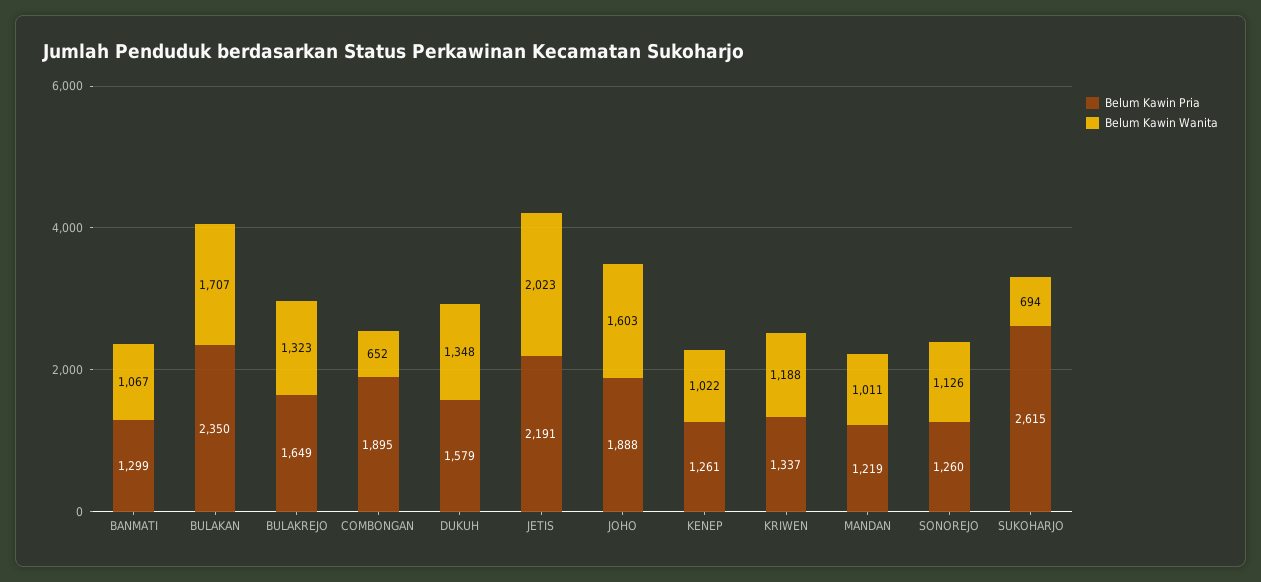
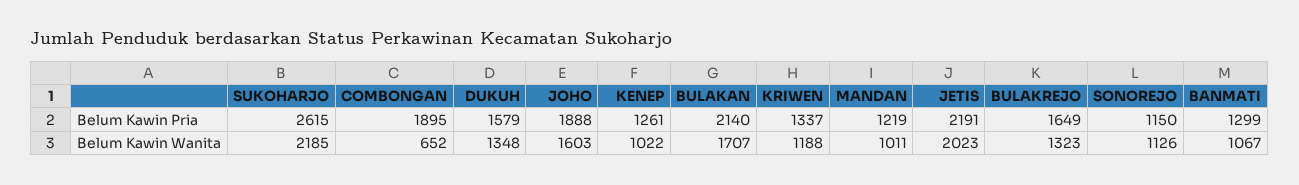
  {
    "Belum Kawin Pria": {
      "BANMATI": 1299,
-     "BULAKAN": 2350,
+     "BULAKAN": 2140,
      "BULAKREJO": 1649,
      "COMBONGAN": 1895,
      "DUKUH": 1579,
      "JETIS": 2191,
      "JOHO": 1888,
      "KENEP": 1261,
      "KRIWEN": 1337,
      "MANDAN": 1219,
-     "SONOREJO": 1260,
+     "SONOREJO": 1150,
      "SUKOHARJO": 2615
    },
    "Belum Kawin Wanita": {
      "BANMATI": 1067,
      "BULAKAN": 1707,
      "BULAKREJO": 1323,
      "COMBONGAN": 652,
      "DUKUH": 1348,
      "JETIS": 2023,
      "JOHO": 1603,
      "KENEP": 1022,
      "KRIWEN": 1188,
      "MANDAN": 1011,
      "SONOREJO": 1126,
-     "SUKOHARJO": 694
+     "SUKOHARJO": 2185
    }
  }

